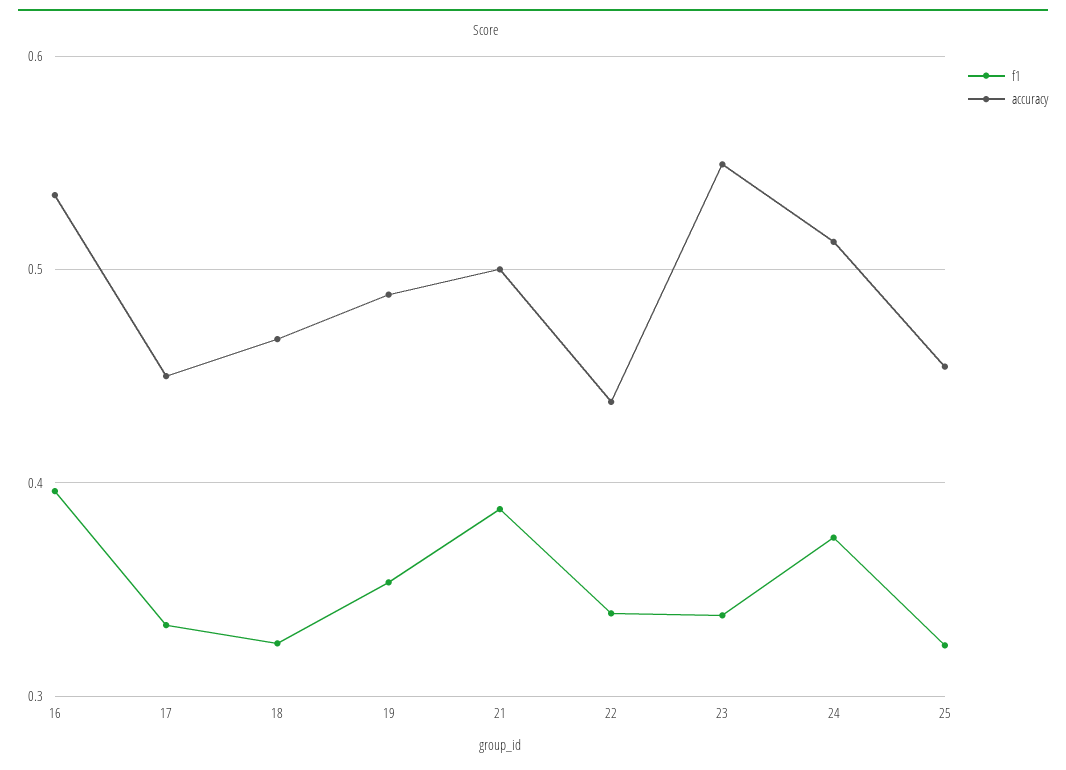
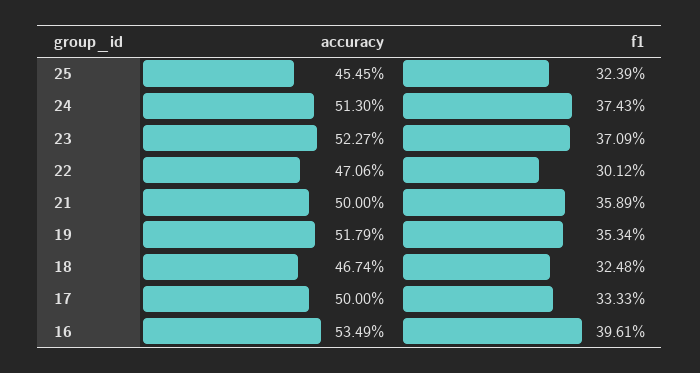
  {
    "f1": {
      "16": 0.3961,
      "17": 0.3333,
      "18": 0.3248,
      "19": 0.3534,
-     "21": 0.39,
+     "21": 0.3589,
-     "22": 0.34,
+     "22": 0.3012,
-     "23": 0.34,
+     "23": 0.3709,
      "24": 0.3743,
      "25": 0.3239
    },
    "accuracy": {
      "16": 0.5349,
-     "17": 0.45,
+     "17": 0.5,
      "18": 0.4674,
-     "19": 0.49,
+     "19": 0.5179,
      "21": 0.5,
-     "22": 0.44,
+     "22": 0.4706,
-     "23": 0.55,
+     "23": 0.5227,
      "24": 0.513,
      "25": 0.4545
    }
  }

